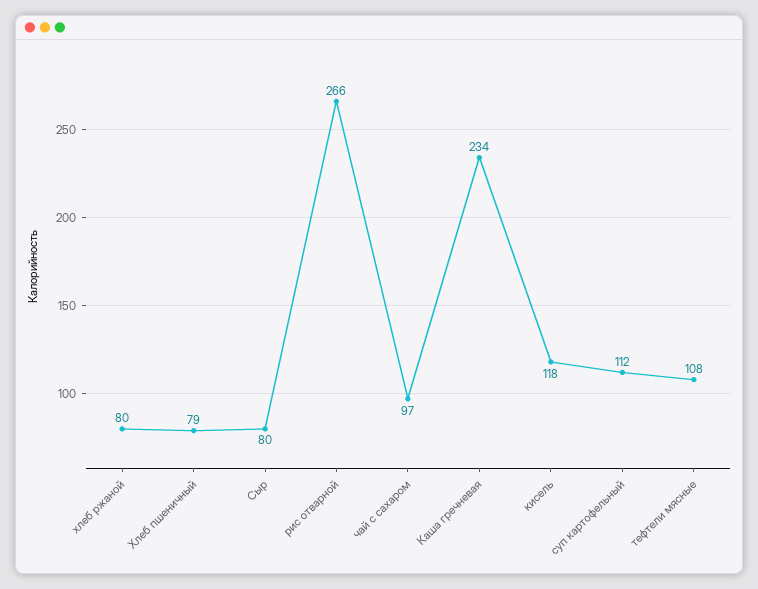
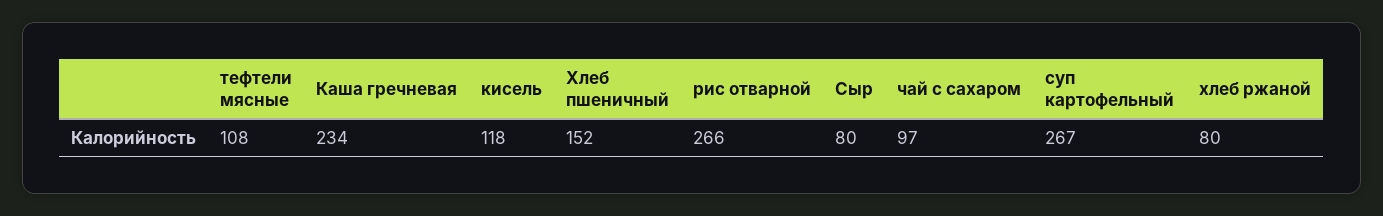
  {
    "хлеб ржаной": 80,
-   "Хлеб пшеничный": 79,
+   "Хлеб пшеничный": 152,
    "Сыр": 80,
    "рис отварной": 266,
    "чай с сахаром": 97,
    "Каша гречневая": 234,
    "кисель": 118,
-   "суп картофельный": 112,
+   "суп картофельный": 267,
    "тефтели мясные": 108
  }

